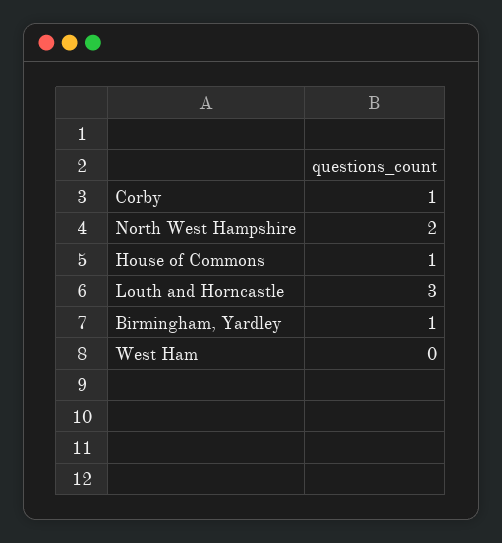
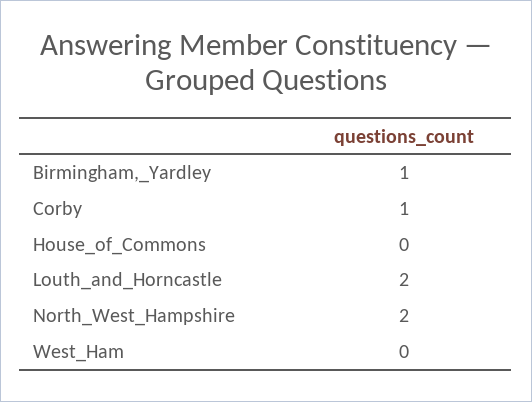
  {
    "Corby": 1,
    "North West Hampshire": 2,
-   "House of Commons": 1,
+   "House of Commons": 0,
-   "Louth and Horncastle": 3,
+   "Louth and Horncastle": 2,
    "Birmingham, Yardley": 1,
    "West Ham": 0
  }

